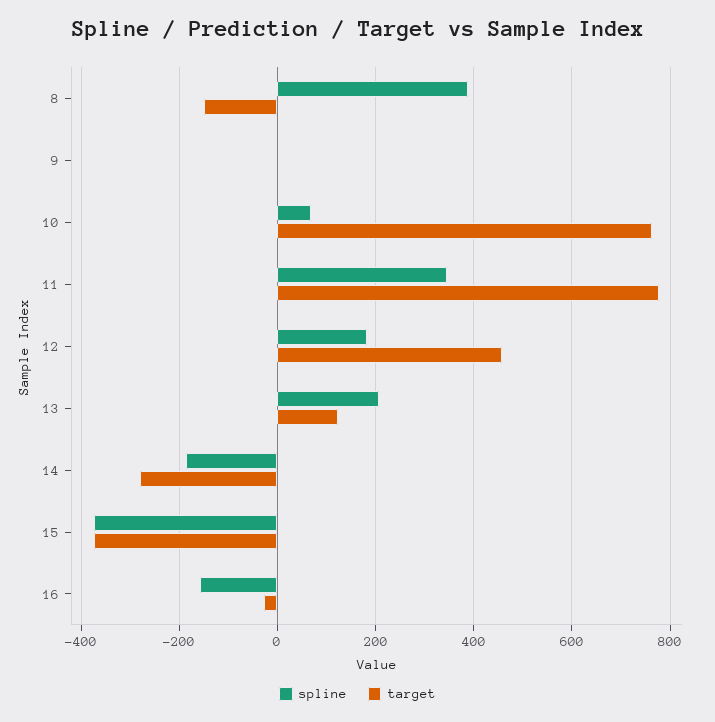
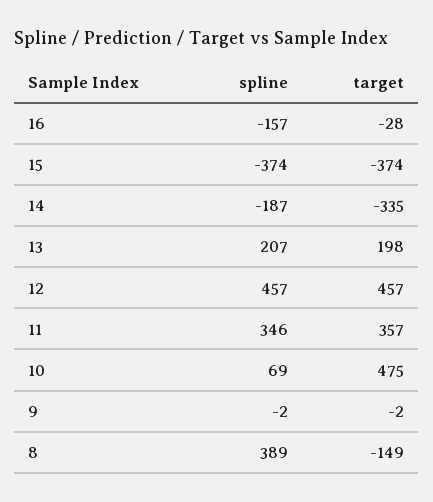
  {
    "spline": {
      "8": 389,
      "9": -2,
      "10": 69,
      "11": 346,
-     "12": 180,
+     "12": 457,
      "13": 207,
      "14": -187,
      "15": -374,
      "16": -157
    },
    "target": {
      "8": -149,
      "9": -2,
-     "10": 760,
+     "10": 475,
-     "11": 780,
+     "11": 357,
      "12": 457,
-     "13": 120,
+     "13": 198,
-     "14": -280,
+     "14": -335,
      "15": -374,
      "16": -28
    }
  }

